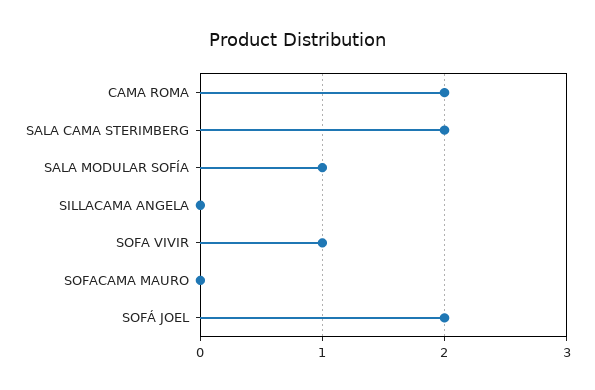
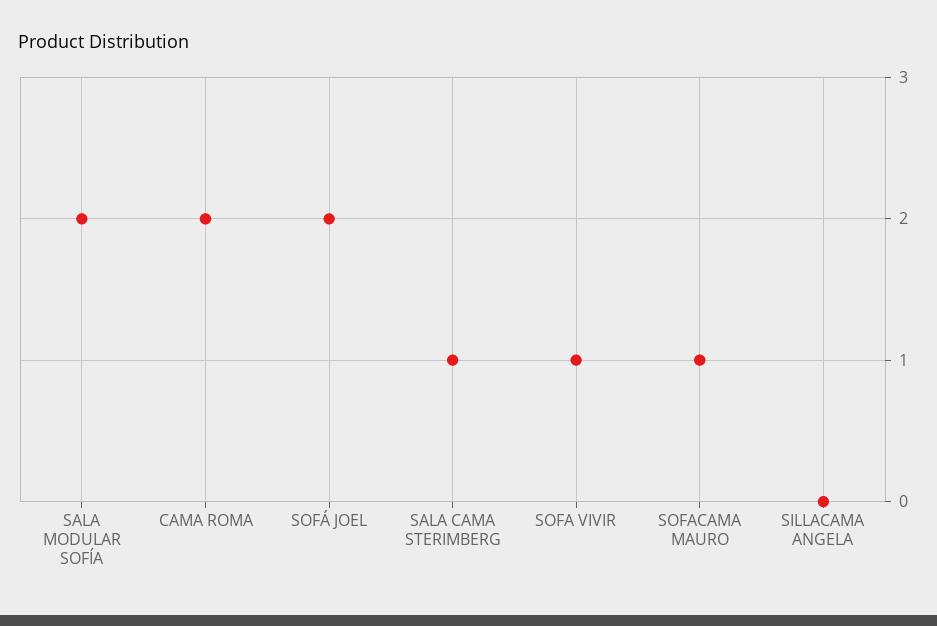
  {
    "CAMA ROMA": 2,
-   "SALA CAMA STERIMBERG": 2,
+   "SALA CAMA STERIMBERG": 1,
-   "SALA MODULAR SOFÍA": 1,
+   "SALA MODULAR SOFÍA": 2,
    "SILLACAMA ANGELA": 0,
    "SOFA VIVIR": 1,
-   "SOFACAMA MAURO": 0,
+   "SOFACAMA MAURO": 1,
    "SOFÁ JOEL": 2
  }

